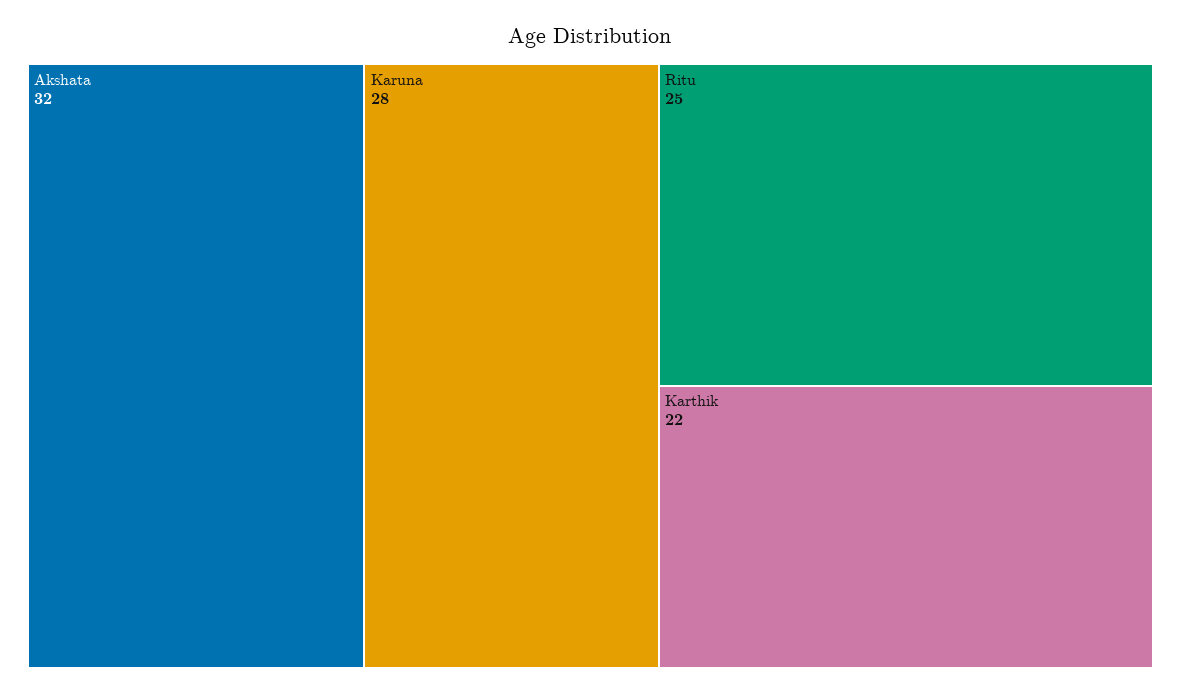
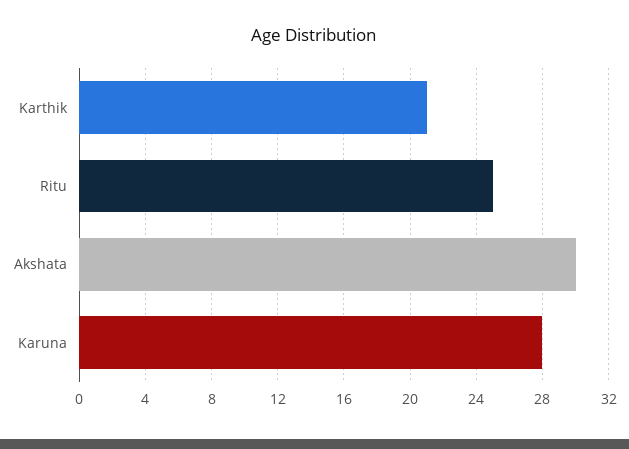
  {
-   "Akshata": 32,
+   "Akshata": 30,
    "Karuna": 28,
    "Ritu": 25,
-   "Karthik": 22
+   "Karthik": 21
  }

